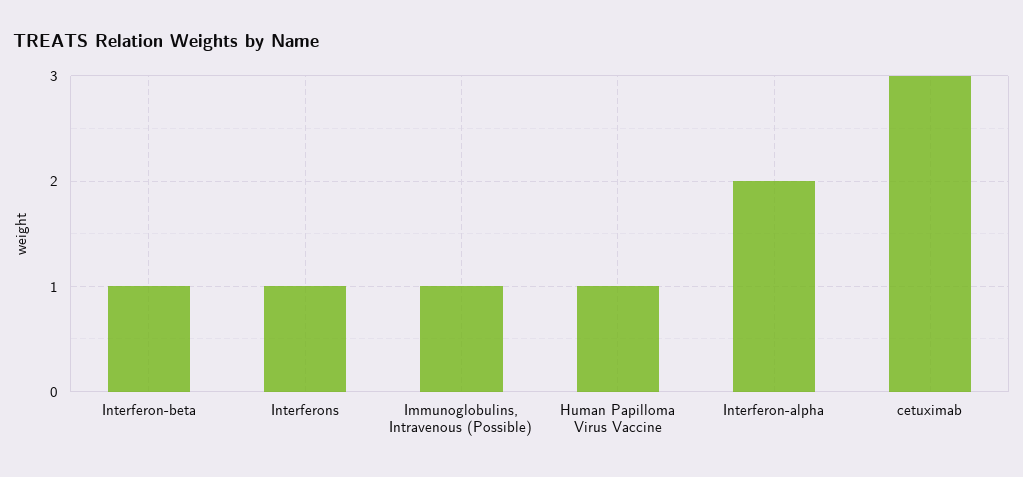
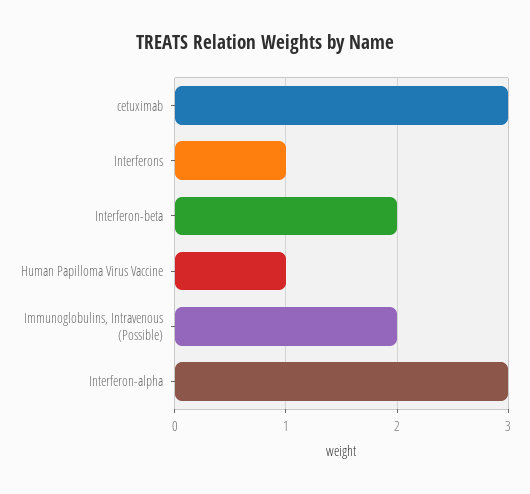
  {
-   "Interferon-beta": 1,
+   "Interferon-beta": 2,
    "Interferons": 1,
-   "Immunoglobulins, Intravenous (Possible)": 1,
+   "Immunoglobulins, Intravenous (Possible)": 2,
    "Human Papilloma Virus Vaccine": 1,
-   "Interferon-alpha": 2,
+   "Interferon-alpha": 3,
    "cetuximab": 3
  }

